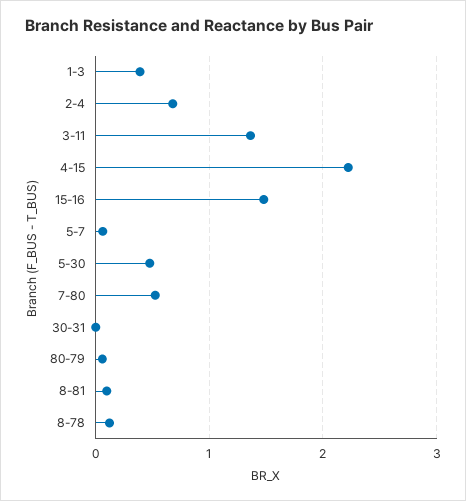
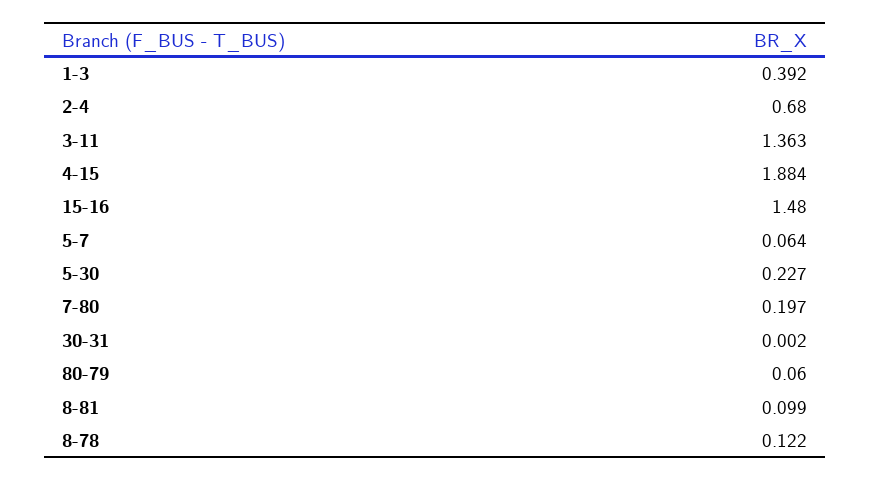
  {
    "1-3": 0.392,
    "2-4": 0.68,
    "3-11": 1.363,
-   "4-15": 2.2,
+   "4-15": 1.884,
    "15-16": 1.48,
    "5-7": 0.064,
-   "5-30": 0.5,
+   "5-30": 0.227,
-   "7-80": 0.5,
+   "7-80": 0.197,
    "30-31": 0.002,
    "80-79": 0.06,
    "8-81": 0.099,
    "8-78": 0.122
  }

